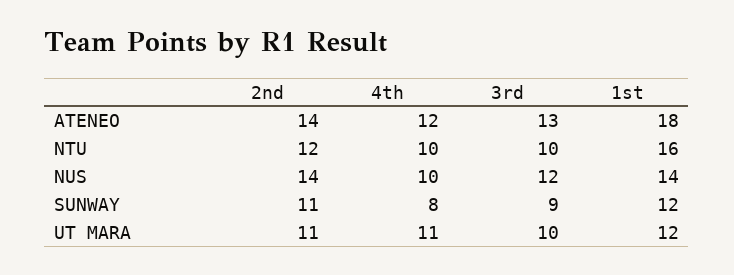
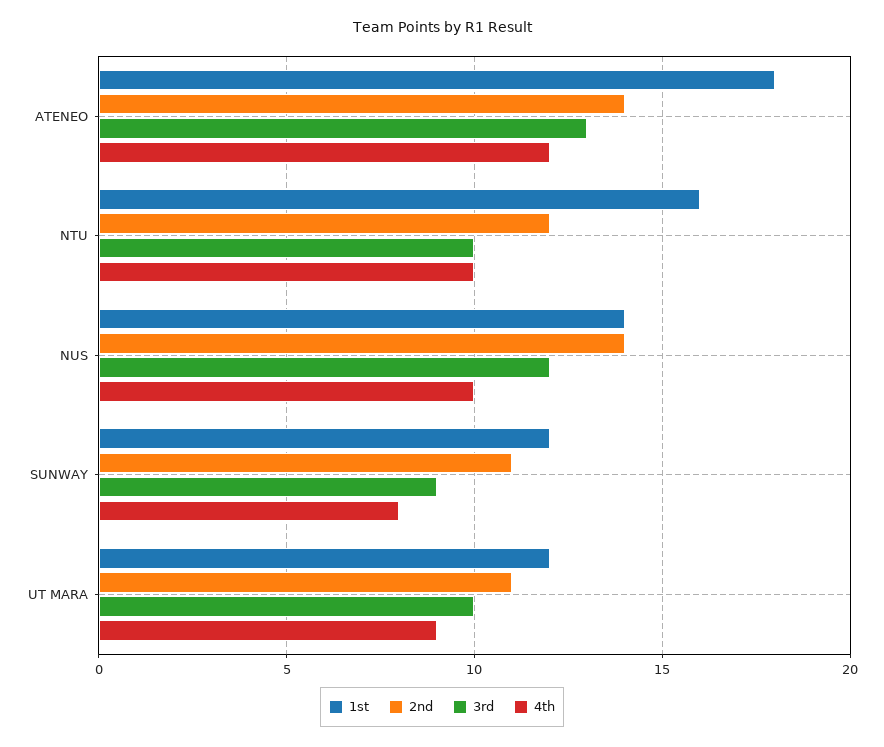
  {
    "2nd": {
      "ATENEO": 14,
      "NTU": 12,
      "NUS": 14,
      "SUNWAY": 11,
      "UT MARA": 11
    },
    "4th": {
      "ATENEO": 12,
      "NTU": 10,
      "NUS": 10,
      "SUNWAY": 8,
-     "UT MARA": 11
+     "UT MARA": 9
    },
    "3rd": {
      "ATENEO": 13,
      "NTU": 10,
      "NUS": 12,
      "SUNWAY": 9,
      "UT MARA": 10
    },
    "1st": {
      "ATENEO": 18,
      "NTU": 16,
      "NUS": 14,
      "SUNWAY": 12,
      "UT MARA": 12
    }
  }

